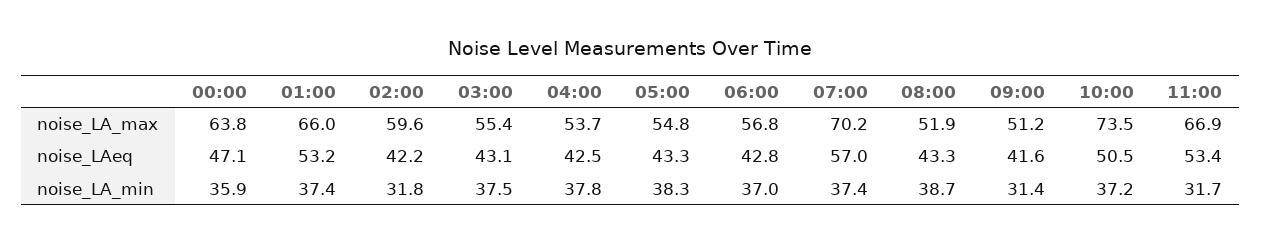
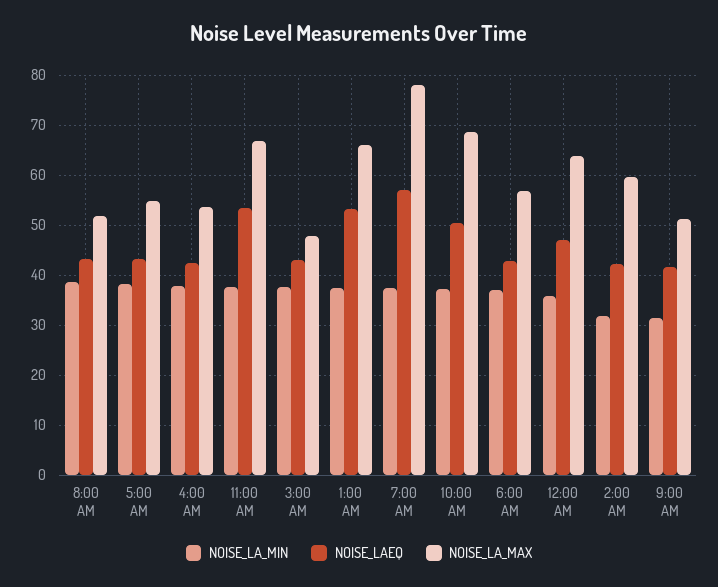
  {
    "noise_LA_max": {
      "00:00": 63.8,
      "01:00": 66,
      "02:00": 59.6,
-     "03:00": 55.4,
+     "03:00": 48,
      "04:00": 53.7,
      "05:00": 54.8,
      "06:00": 56.8,
-     "07:00": 70.2,
+     "07:00": 78,
      "08:00": 51.9,
      "09:00": 51.2,
-     "10:00": 73.5,
+     "10:00": 68,
      "11:00": 66.9
    },
    "noise_LAeq": {
      "00:00": 47.1,
      "01:00": 53.2,
      "02:00": 42.2,
      "03:00": 43.1,
      "04:00": 42.5,
      "05:00": 43.3,
      "06:00": 42.8,
      "07:00": 57,
      "08:00": 43.3,
      "09:00": 41.6,
      "10:00": 50.5,
      "11:00": 53.4
    },
    "noise_LA_min": {
      "00:00": 35.9,
      "01:00": 37.4,
      "02:00": 31.8,
      "03:00": 37.5,
      "04:00": 37.8,
      "05:00": 38.3,
      "06:00": 37,
      "07:00": 37.4,
      "08:00": 38.7,
      "09:00": 31.4,
      "10:00": 37.2,
-     "11:00": 31.7
+     "11:00": 38
    }
  }

